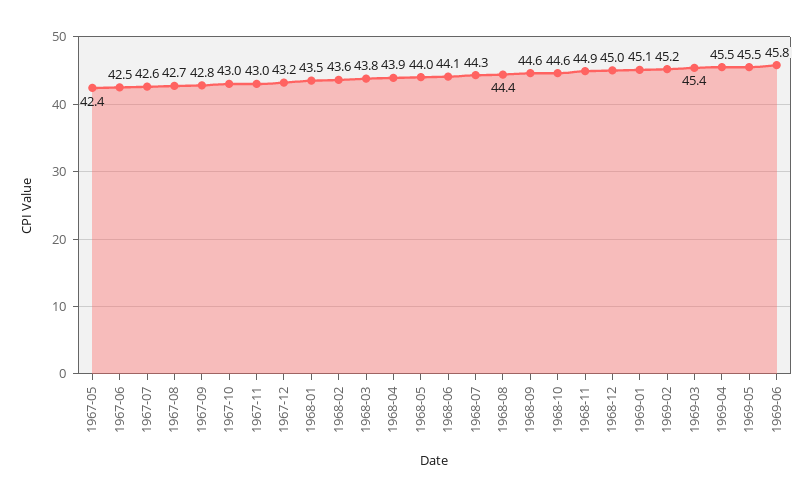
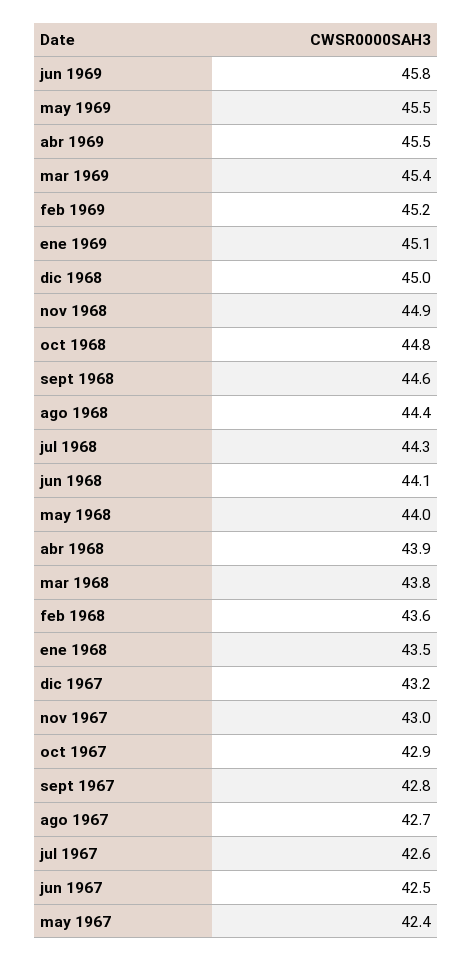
  {
    "1967-05": 42.4,
    "1967-06": 42.5,
    "1967-07": 42.6,
    "1967-08": 42.7,
    "1967-09": 42.8,
-   "1967-10": 43,
+   "1967-10": 42.9,
    "1967-11": 43,
    "1967-12": 43.2,
    "1968-01": 43.5,
    "1968-02": 43.6,
    "1968-03": 43.8,
    "1968-04": 43.9,
    "1968-05": 44,
    "1968-06": 44.1,
    "1968-07": 44.3,
    "1968-08": 44.4,
    "1968-09": 44.6,
-   "1968-10": 44.6,
+   "1968-10": 44.8,
    "1968-11": 44.9,
    "1968-12": 45,
    "1969-01": 45.1,
    "1969-02": 45.2,
    "1969-03": 45.4,
    "1969-04": 45.5,
    "1969-05": 45.5,
    "1969-06": 45.8
  }

